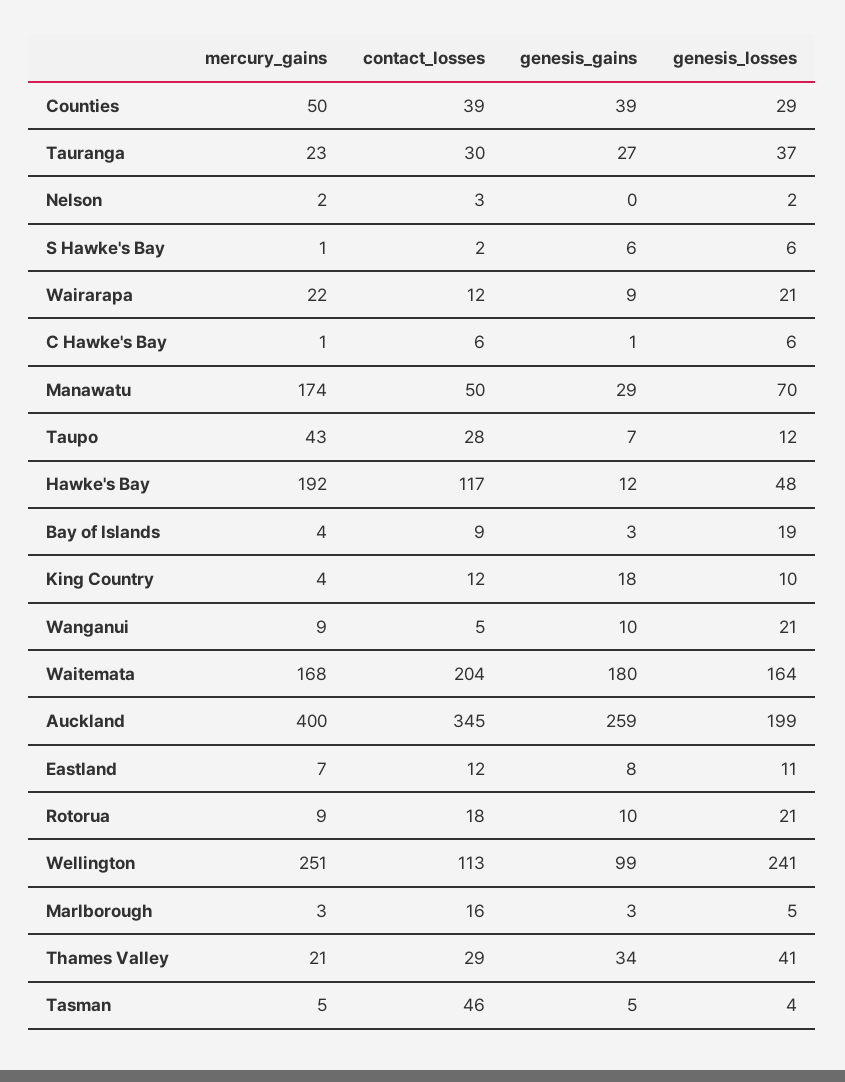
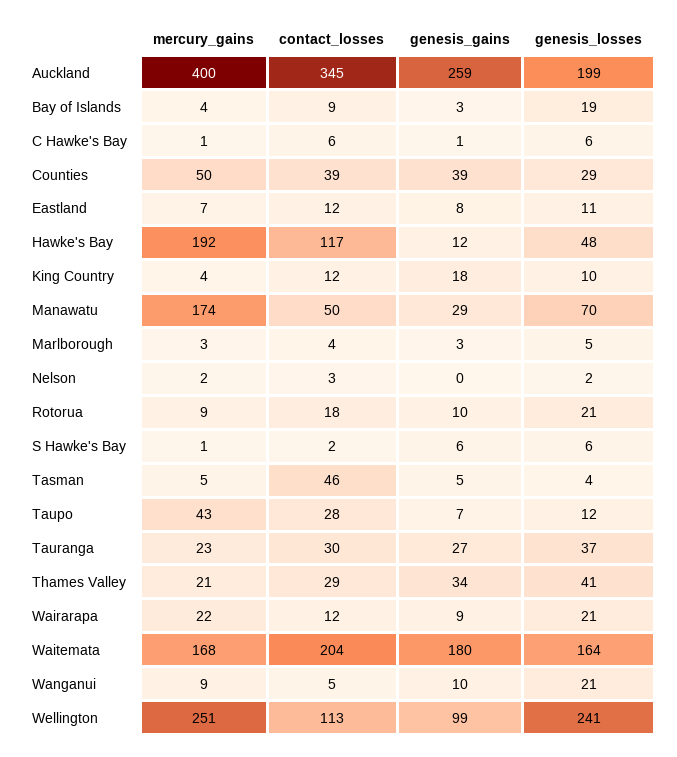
  {
    "mercury_gains": {
      "Counties": 50,
      "Tauranga": 23,
      "Nelson": 2,
      "S Hawke's Bay": 1,
      "Wairarapa": 22,
      "C Hawke's Bay": 1,
      "Manawatu": 174,
      "Taupo": 43,
      "Hawke's Bay": 192,
      "Bay of Islands": 4,
      "King Country": 4,
      "Wanganui": 9,
      "Waitemata": 168,
      "Auckland": 400,
      "Eastland": 7,
      "Rotorua": 9,
      "Wellington": 251,
      "Marlborough": 3,
      "Thames Valley": 21,
      "Tasman": 5
    },
    "contact_losses": {
      "Counties": 39,
      "Tauranga": 30,
      "Nelson": 3,
      "S Hawke's Bay": 2,
      "Wairarapa": 12,
      "C Hawke's Bay": 6,
      "Manawatu": 50,
      "Taupo": 28,
      "Hawke's Bay": 117,
      "Bay of Islands": 9,
      "King Country": 12,
      "Wanganui": 5,
      "Waitemata": 204,
      "Auckland": 345,
      "Eastland": 12,
      "Rotorua": 18,
      "Wellington": 113,
-     "Marlborough": 16,
+     "Marlborough": 4,
      "Thames Valley": 29,
      "Tasman": 46
    },
    "genesis_gains": {
      "Counties": 39,
      "Tauranga": 27,
      "Nelson": 0,
      "S Hawke's Bay": 6,
      "Wairarapa": 9,
      "C Hawke's Bay": 1,
      "Manawatu": 29,
      "Taupo": 7,
      "Hawke's Bay": 12,
      "Bay of Islands": 3,
      "King Country": 18,
      "Wanganui": 10,
      "Waitemata": 180,
      "Auckland": 259,
      "Eastland": 8,
      "Rotorua": 10,
      "Wellington": 99,
      "Marlborough": 3,
      "Thames Valley": 34,
      "Tasman": 5
    },
    "genesis_losses": {
      "Counties": 29,
      "Tauranga": 37,
      "Nelson": 2,
      "S Hawke's Bay": 6,
      "Wairarapa": 21,
      "C Hawke's Bay": 6,
      "Manawatu": 70,
      "Taupo": 12,
      "Hawke's Bay": 48,
      "Bay of Islands": 19,
      "King Country": 10,
      "Wanganui": 21,
      "Waitemata": 164,
      "Auckland": 199,
      "Eastland": 11,
      "Rotorua": 21,
      "Wellington": 241,
      "Marlborough": 5,
      "Thames Valley": 41,
      "Tasman": 4
    }
  }

